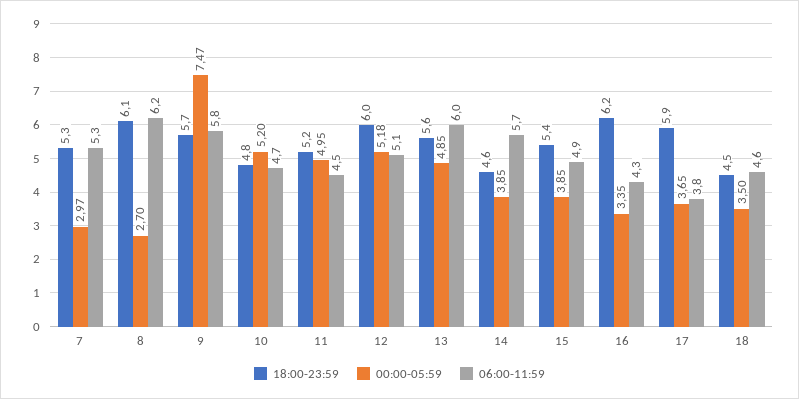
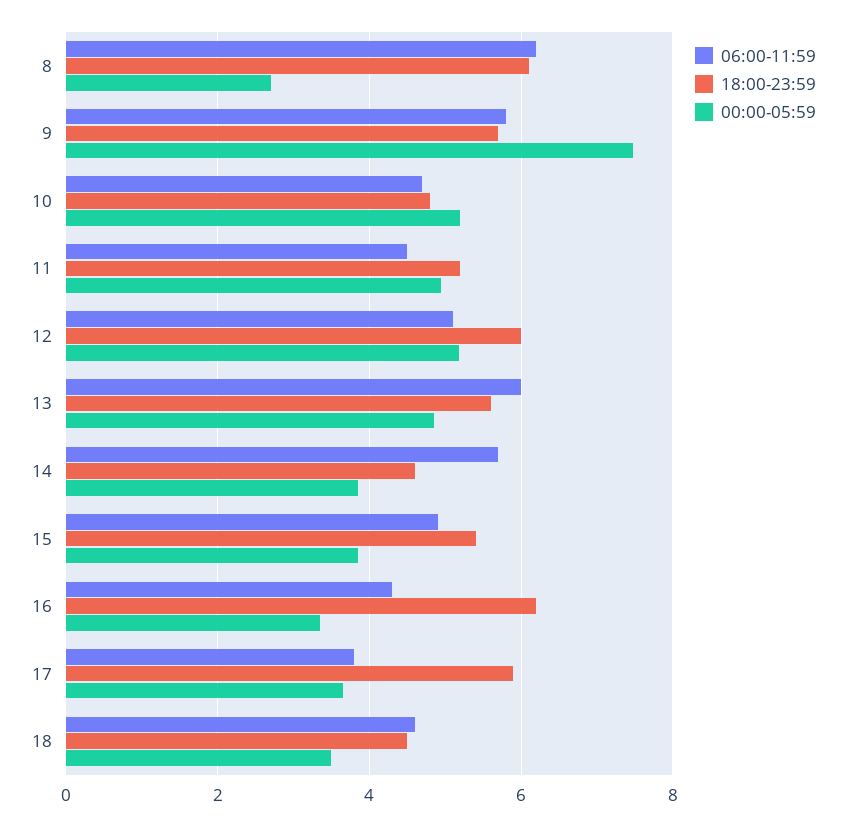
  {
    "18:00-23:59": {
-     "7": 5.3,
      "8": 6.1,
      "9": 5.7,
      "10": 4.8,
      "11": 5.2,
      "12": 6,
      "13": 5.6,
      "14": 4.6,
      "15": 5.4,
      "16": 6.2,
      "17": 5.9,
      "18": 4.5
    },
    "00:00-05:59": {
-     "7": 2.97,
      "8": 2.7,
      "9": 7.47,
      "10": 5.2,
      "11": 4.95,
      "12": 5.18,
      "13": 4.85,
      "14": 3.85,
      "15": 3.85,
      "16": 3.35,
      "17": 3.65,
      "18": 3.5
    },
    "06:00-11:59": {
-     "7": 5.3,
      "8": 6.2,
      "9": 5.8,
      "10": 4.7,
      "11": 4.5,
      "12": 5.1,
      "13": 6,
      "14": 5.7,
      "15": 4.9,
      "16": 4.3,
      "17": 3.8,
      "18": 4.6
    }
  }

